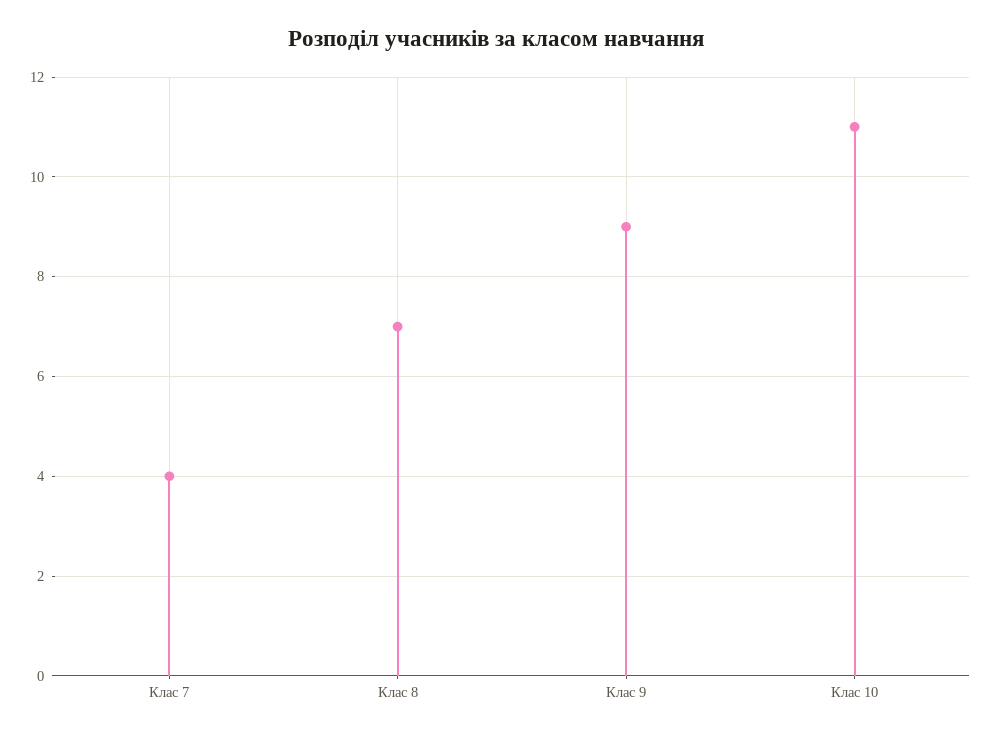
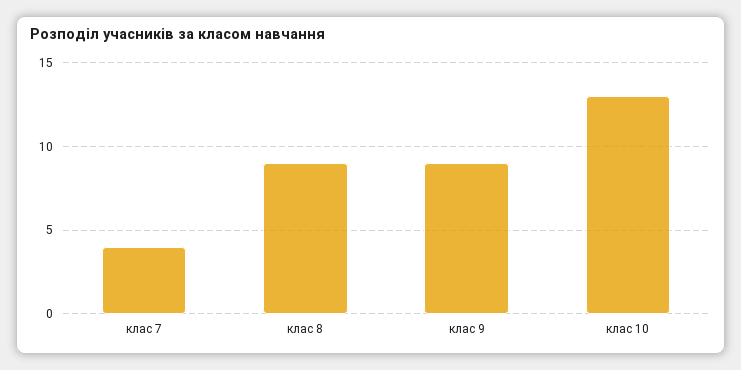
  {
    "Клас 7": 4,
-   "Клас 8": 7,
+   "Клас 8": 9,
    "Клас 9": 9,
-   "Клас 10": 11
+   "Клас 10": 13
  }

